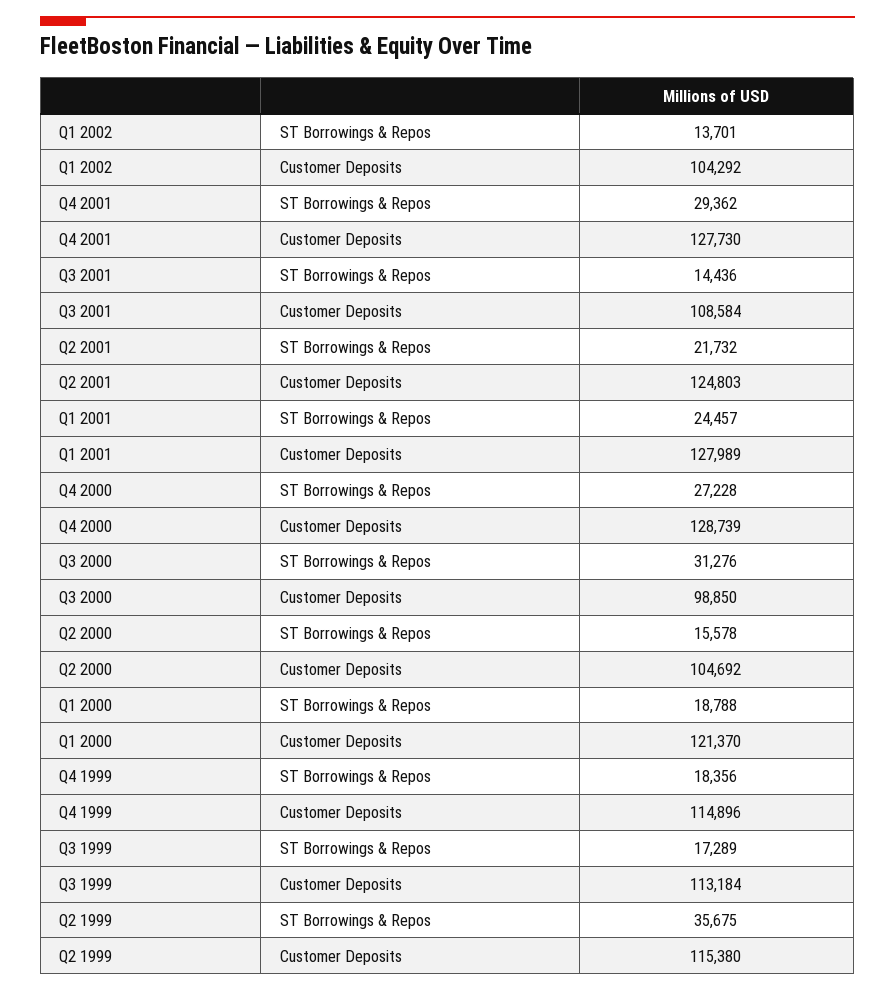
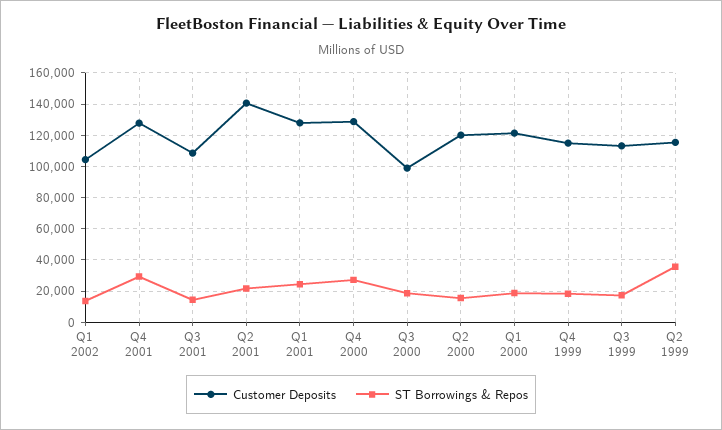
  {
    "ST Borrowings & Repos": {
      "Q1 2002": 13701,
      "Q4 2001": 29362,
      "Q3 2001": 14436,
      "Q2 2001": 21732,
      "Q1 2001": 24457,
      "Q4 2000": 27228,
-     "Q3 2000": 31276,
+     "Q3 2000": 20000,
      "Q2 2000": 15578,
      "Q1 2000": 18788,
      "Q4 1999": 18356,
      "Q3 1999": 17289,
      "Q2 1999": 35675
    },
    "Customer Deposits": {
      "Q1 2002": 104292,
      "Q4 2001": 127730,
      "Q3 2001": 108584,
-     "Q2 2001": 124803,
+     "Q2 2001": 140000,
      "Q1 2001": 127989,
      "Q4 2000": 128739,
      "Q3 2000": 98850,
-     "Q2 2000": 104692,
+     "Q2 2000": 120000,
      "Q1 2000": 121370,
      "Q4 1999": 114896,
      "Q3 1999": 113184,
      "Q2 1999": 115380
    }
  }

